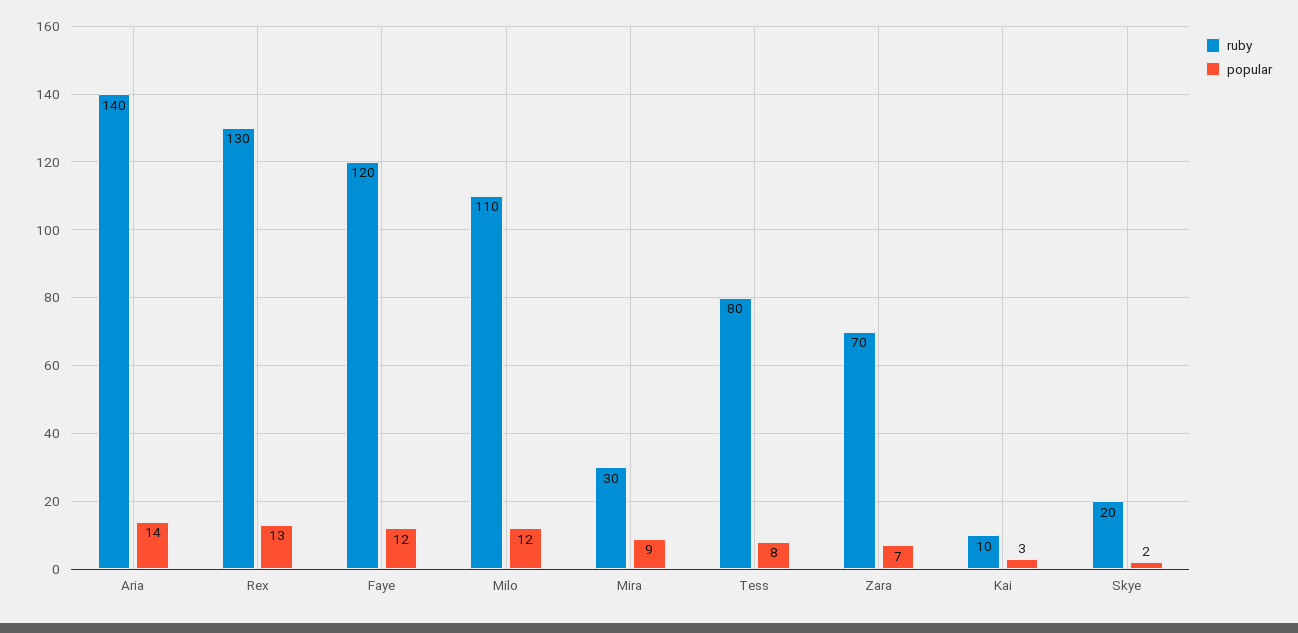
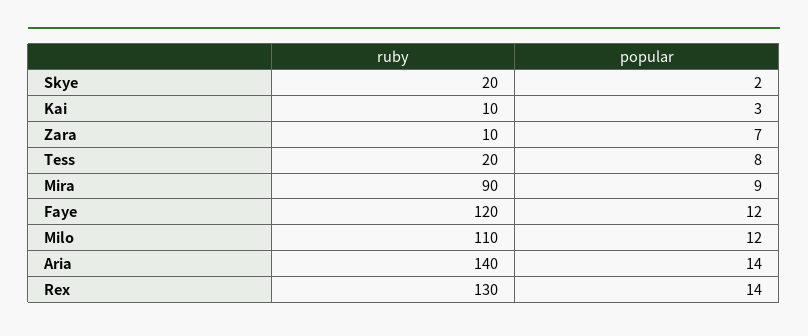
  {
    "ruby": {
      "Aria": 140,
      "Rex": 130,
      "Faye": 120,
      "Milo": 110,
-     "Mira": 30,
+     "Mira": 90,
-     "Tess": 80,
+     "Tess": 20,
-     "Zara": 70,
+     "Zara": 10,
      "Kai": 10,
      "Skye": 20
    },
    "popular": {
      "Aria": 14,
-     "Rex": 13,
+     "Rex": 14,
      "Faye": 12,
      "Milo": 12,
      "Mira": 9,
      "Tess": 8,
      "Zara": 7,
      "Kai": 3,
      "Skye": 2
    }
  }

